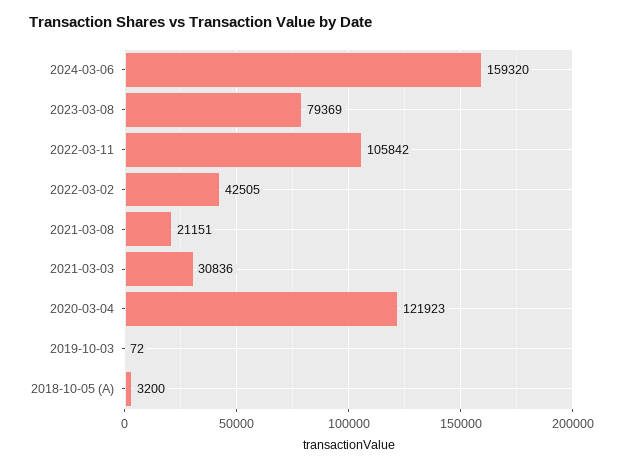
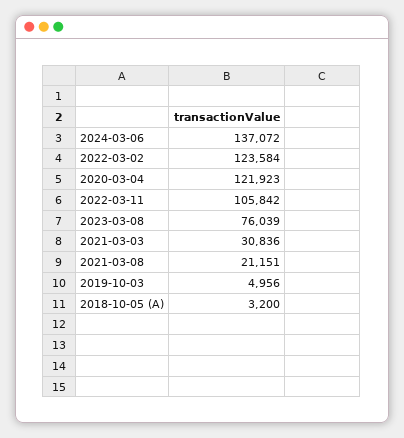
  {
-   "2024-03-06": 159320,
+   "2024-03-06": 137072,
-   "2023-03-08": 79369,
+   "2023-03-08": 76039,
    "2022-03-11": 105842,
-   "2022-03-02": 42505,
+   "2022-03-02": 123584,
    "2021-03-08": 21151,
    "2021-03-03": 30836,
    "2020-03-04": 121923,
-   "2019-10-03": 72,
+   "2019-10-03": 4956,
    "2018-10-05 (A)": 3200
  }

